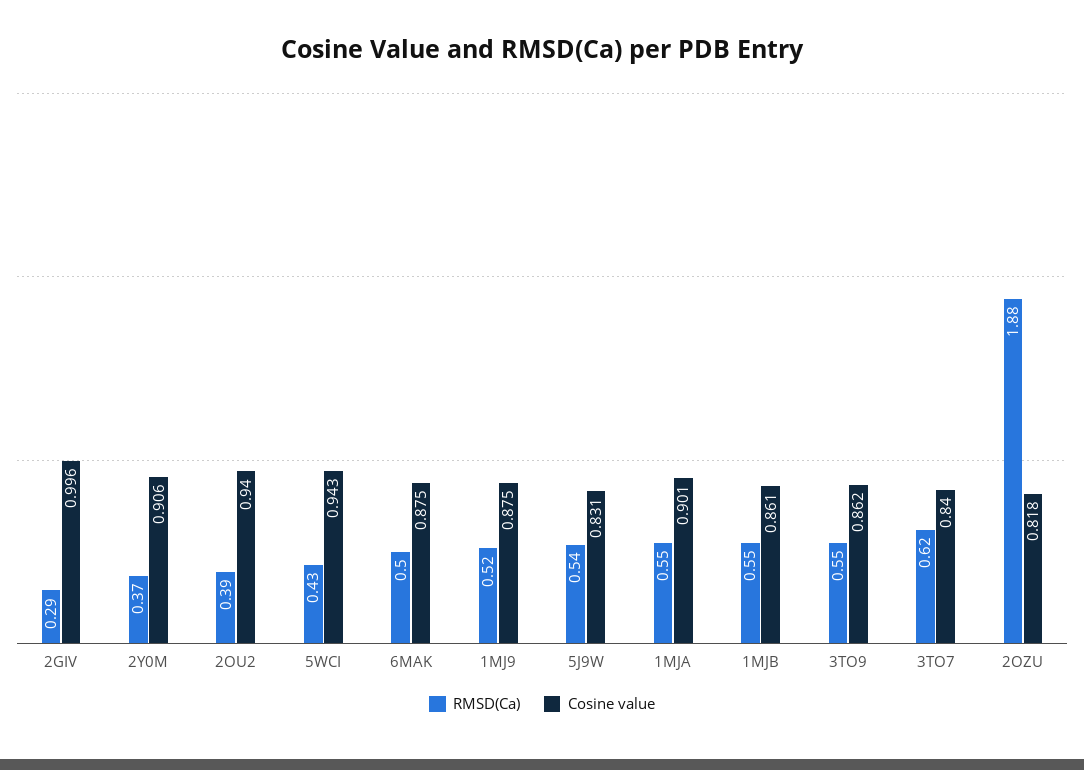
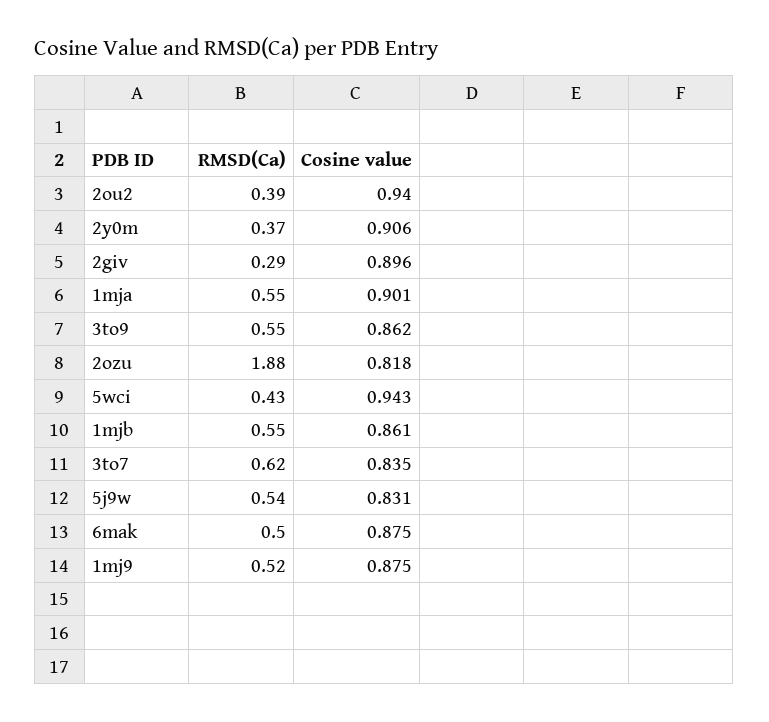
  {
    "RMSD(Ca)": {
      "2GIV": 0.29,
      "2Y0M": 0.37,
      "2OU2": 0.39,
      "5WCI": 0.43,
      "6MAK": 0.5,
      "1MJ9": 0.52,
      "5J9W": 0.54,
      "1MJA": 0.55,
      "1MJB": 0.55,
      "3TO9": 0.55,
      "3TO7": 0.62,
      "2OZU": 1.88
    },
    "Cosine value": {
-     "2GIV": 0.996,
+     "2GIV": 0.896,
      "2Y0M": 0.906,
      "2OU2": 0.94,
      "5WCI": 0.943,
      "6MAK": 0.875,
      "1MJ9": 0.875,
      "5J9W": 0.831,
      "1MJA": 0.901,
      "1MJB": 0.861,
      "3TO9": 0.862,
-     "3TO7": 0.84,
+     "3TO7": 0.835,
      "2OZU": 0.818
    }
  }

